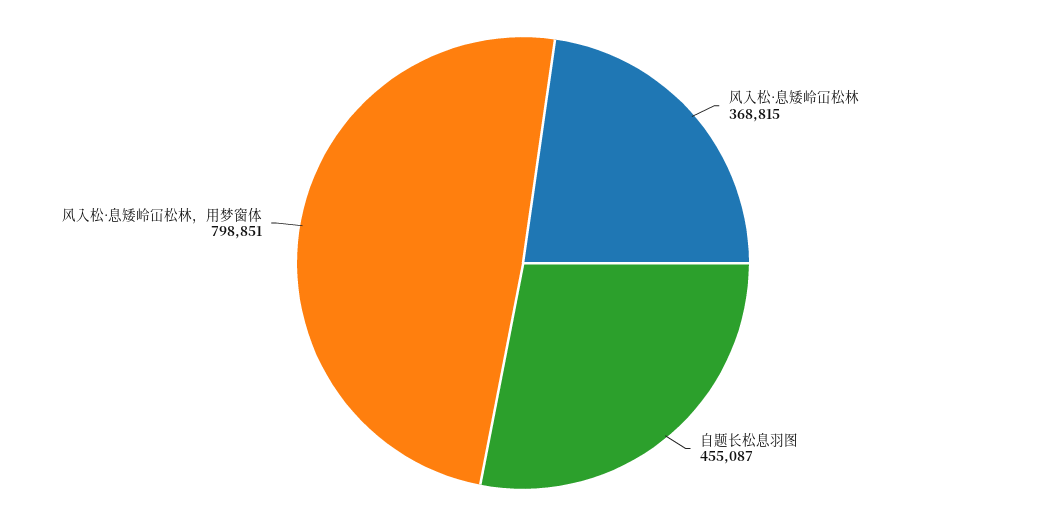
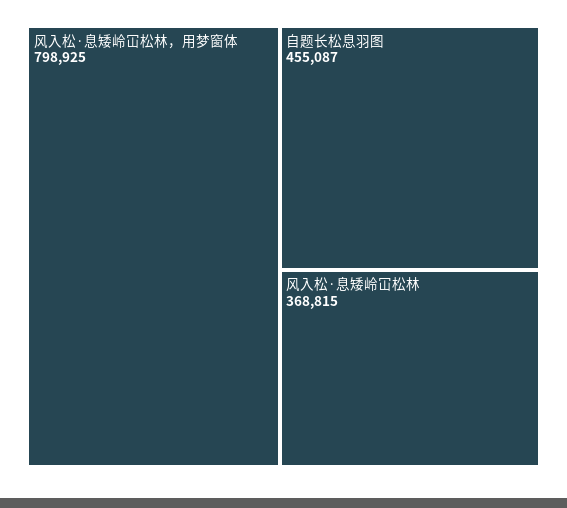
  {
    "风入松·息矮岭冚松林": 368815,
    "自题长松息羽图": 455087,
-   "风入松·息矮岭冚松林，用梦窗体": 798851
+   "风入松·息矮岭冚松林，用梦窗体": 798925
  }

